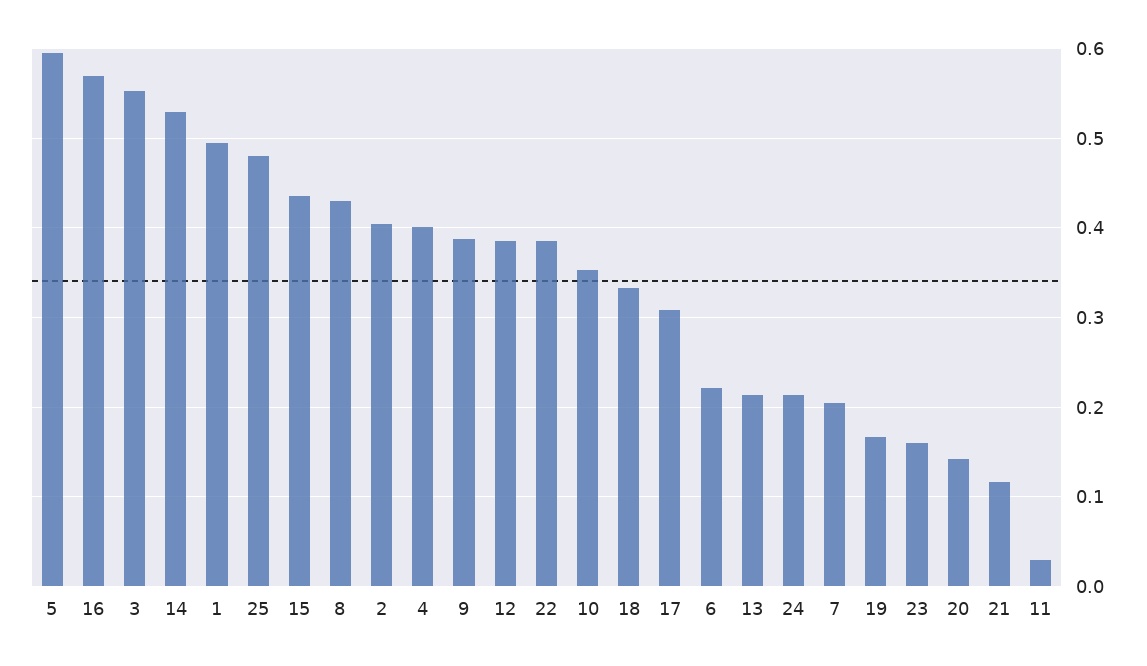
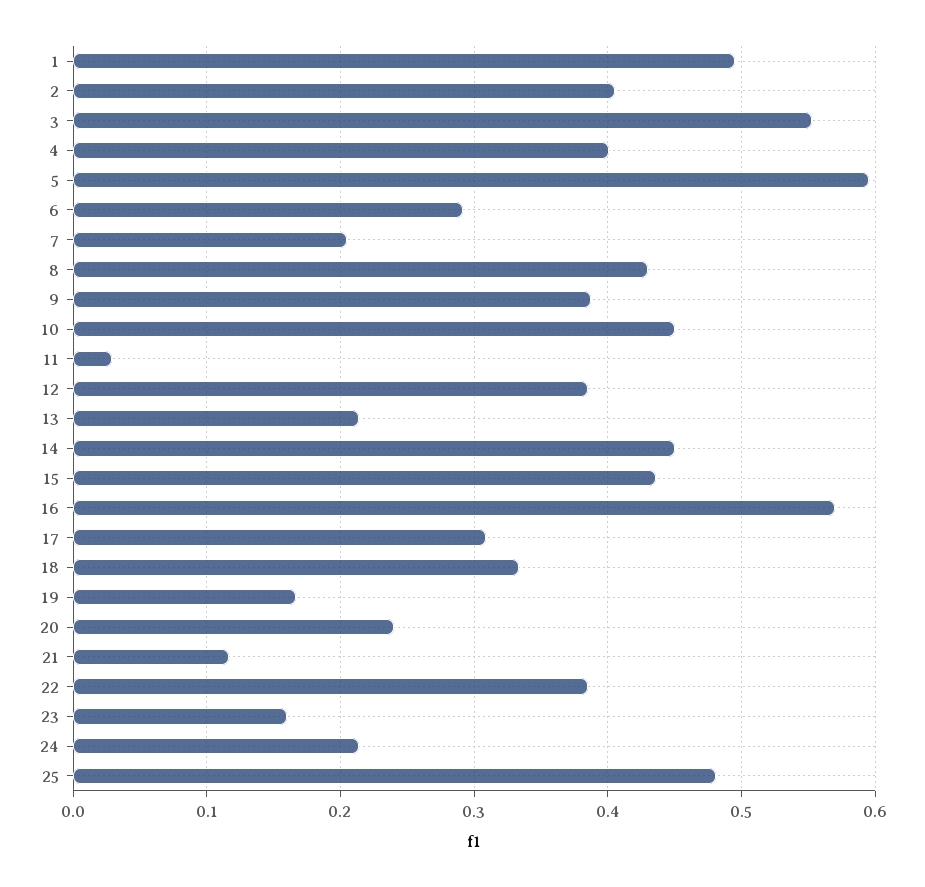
  {
    "5": 0.6,
    "16": 0.57,
    "3": 0.55,
-   "14": 0.53,
+   "14": 0.45,
    "1": 0.49,
    "25": 0.48,
    "15": 0.44,
    "8": 0.43,
    "2": 0.41,
    "4": 0.4,
    "9": 0.39,
    "12": 0.39,
    "22": 0.39,
-   "10": 0.35,
+   "10": 0.45,
    "18": 0.33,
    "17": 0.31,
-   "6": 0.22,
+   "6": 0.29,
    "13": 0.21,
    "24": 0.21,
    "7": 0.2,
    "19": 0.17,
    "23": 0.16,
-   "20": 0.14,
+   "20": 0.24,
    "21": 0.12,
    "11": 0.03
  }

